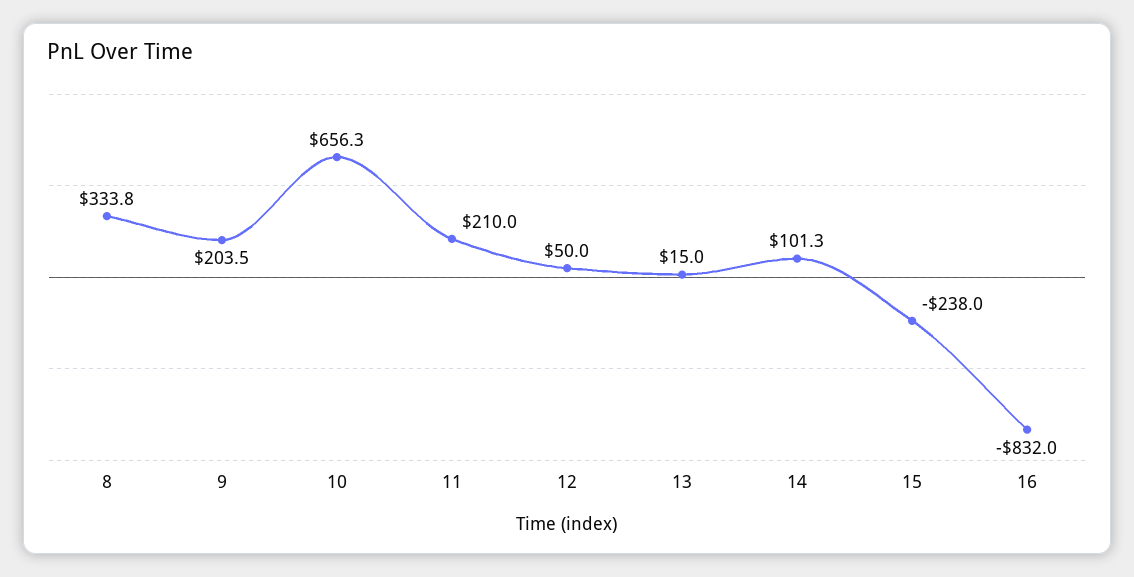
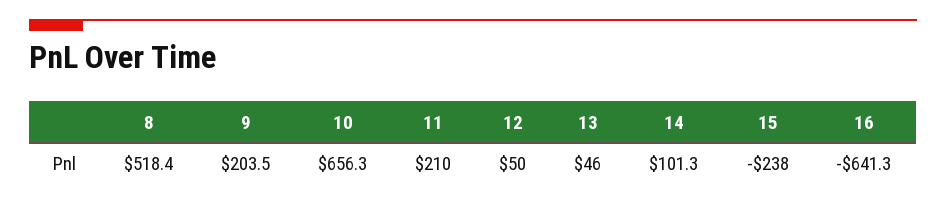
  {
-   "8": 333.8,
+   "8": 518.4,
    "9": 203.5,
    "10": 656.3,
    "11": 210,
    "12": 50,
-   "13": 15,
+   "13": 46,
    "14": 101.3,
    "15": -238,
-   "16": -832
+   "16": -641.3
  }

